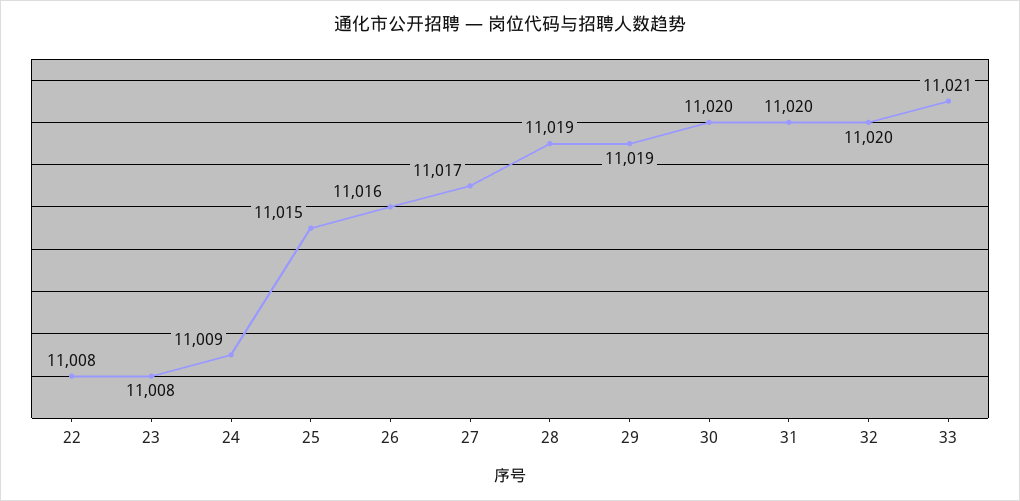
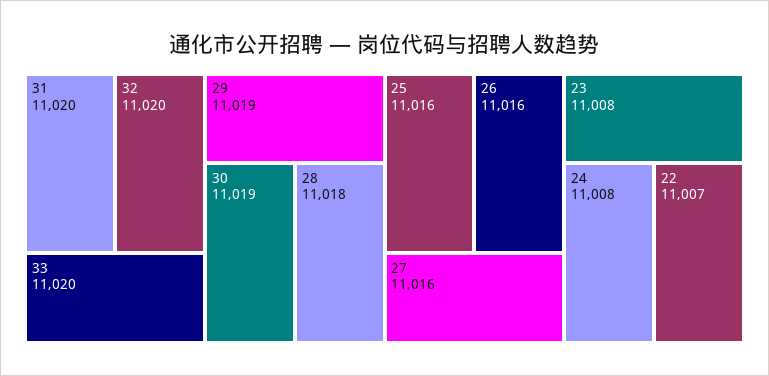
  {
-   "22": 11008,
+   "22": 11007,
    "23": 11008,
-   "24": 11009,
+   "24": 11008,
-   "25": 11015,
+   "25": 11016,
    "26": 11016,
-   "27": 11017,
+   "27": 11016,
-   "28": 11019,
+   "28": 11018,
    "29": 11019,
-   "30": 11020,
+   "30": 11019,
    "31": 11020,
    "32": 11020,
-   "33": 11021
+   "33": 11020
  }

